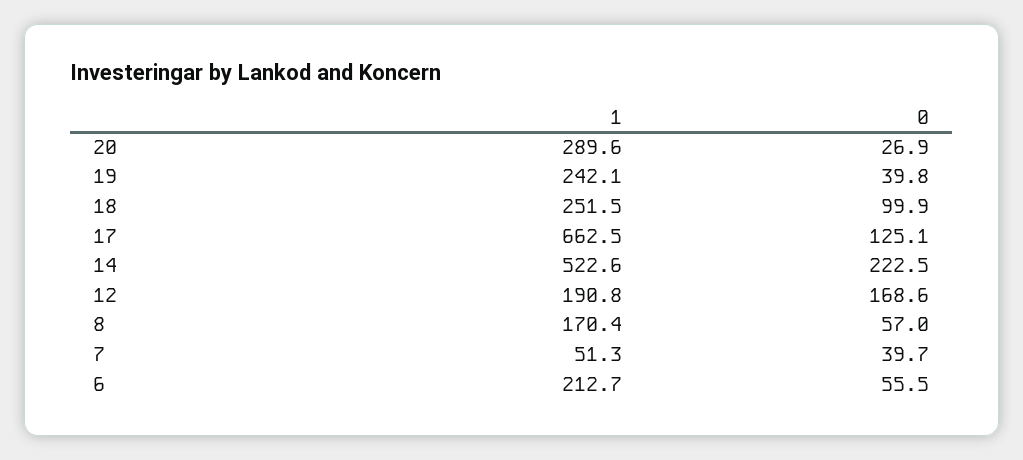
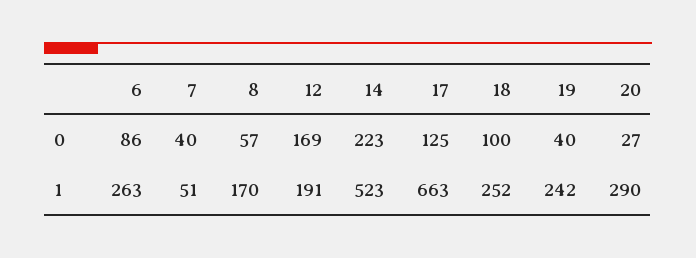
  {
    "1": {
      "20": 289.6,
      "19": 242.1,
      "18": 251.5,
      "17": 662.5,
      "14": 522.6,
      "12": 190.8,
      "8": 170.4,
      "7": 51.3,
-     "6": 212.7
+     "6": 263
    },
    "0": {
      "20": 26.9,
      "19": 39.8,
      "18": 99.9,
      "17": 125.1,
      "14": 222.5,
      "12": 168.6,
      "8": 57,
      "7": 39.7,
-     "6": 55.5
+     "6": 86
    }
  }

